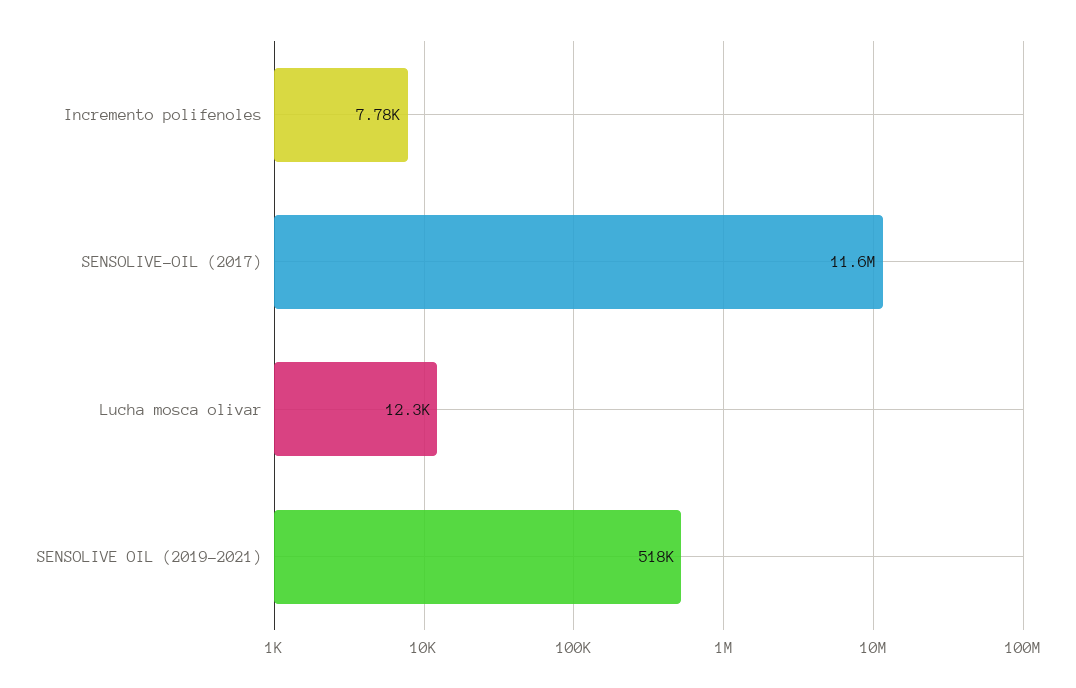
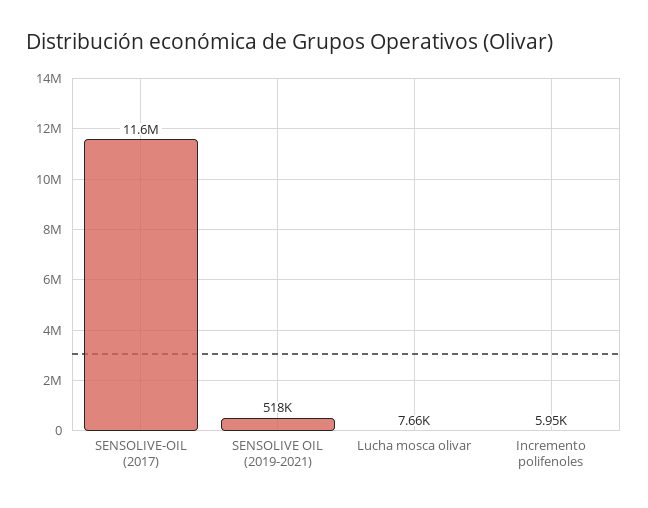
  {
-   "Incremento polifenoles": 7780,
+   "Incremento polifenoles": 5950,
    "SENSOLIVE-OIL (2017)": 11600000,
-   "Lucha mosca olivar": 12300,
+   "Lucha mosca olivar": 7660,
    "SENSOLIVE OIL (2019-2021)": 518000
  }

